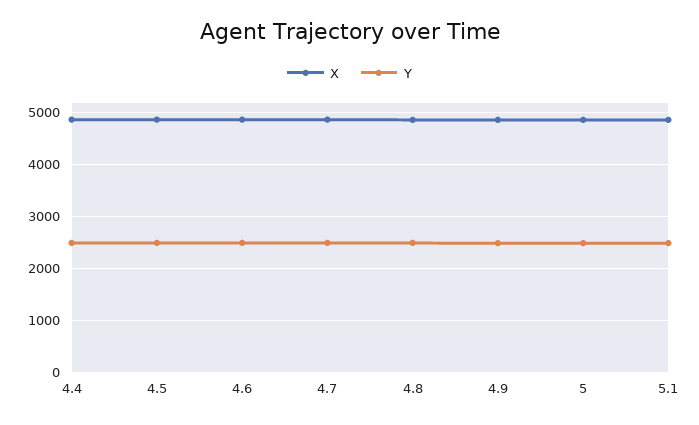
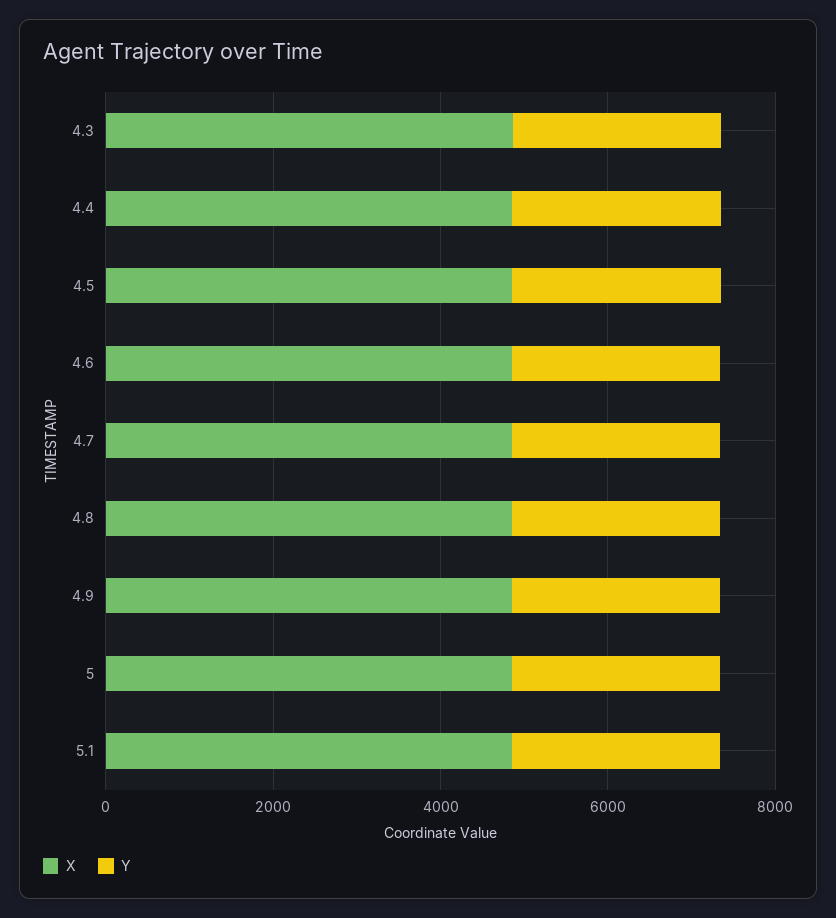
  {
    "X": {
      "4.4": 4800,
      "4.5": 4800,
      "4.6": 4800,
      "4.7": 4800,
      "4.8": 4800,
      "4.9": 4800,
      "5": 4800,
-     "5.1": 4800
+     "5.1": 4800,
+     "4.3": 5000
    },
    "Y": {
      "4.4": 2400,
      "4.5": 2400,
      "4.6": 2400,
      "4.7": 2400,
      "4.8": 2400,
      "4.9": 2400,
      "5": 2400,
-     "5.1": 2400
+     "5.1": 2400,
+     "4.3": 2500
    }
  }

